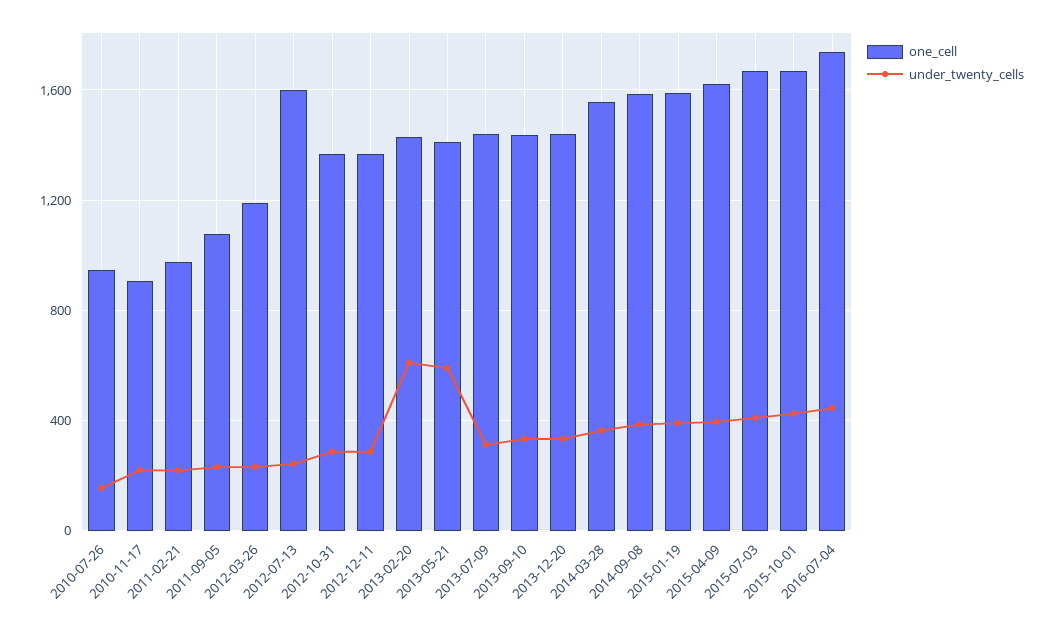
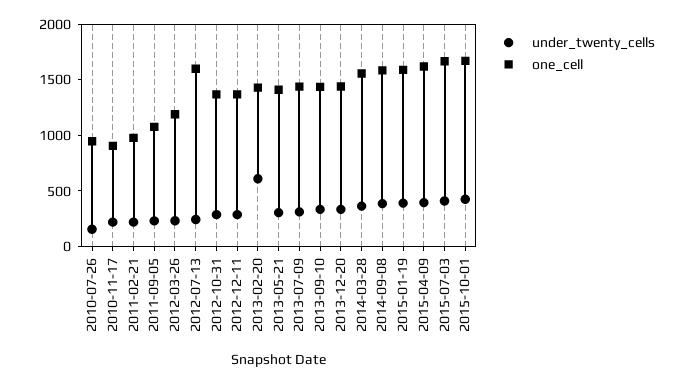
  {
    "one_cell": {
      "2010-07-26": 950,
      "2010-11-17": 900,
      "2011-02-21": 1000,
      "2011-09-05": 1100,
      "2012-03-26": 1200,
      "2012-07-13": 1600,
      "2012-10-31": 1350,
      "2012-12-11": 1350,
      "2013-02-20": 1450,
      "2013-05-21": 1400,
      "2013-07-09": 1450,
      "2013-09-10": 1450,
      "2013-12-20": 1450,
      "2014-03-28": 1550,
      "2014-09-08": 1600,
      "2015-01-19": 1600,
      "2015-04-09": 1600,
      "2015-07-03": 1650,
-     "2015-10-01": 1650,
+     "2015-10-01": 1650
-     "2016-07-04": 1750
    },
    "under_twenty_cells": {
      "2010-07-26": 150,
      "2010-11-17": 200,
      "2011-02-21": 200,
      "2011-09-05": 250,
      "2012-03-26": 250,
      "2012-07-13": 250,
      "2012-10-31": 300,
      "2012-12-11": 300,
      "2013-02-20": 600,
-     "2013-05-21": 600,
+     "2013-05-21": 300,
      "2013-07-09": 300,
      "2013-09-10": 350,
      "2013-12-20": 350,
      "2014-03-28": 350,
      "2014-09-08": 400,
      "2015-01-19": 400,
      "2015-04-09": 400,
      "2015-07-03": 400,
-     "2015-10-01": 450,
+     "2015-10-01": 450
-     "2016-07-04": 450
    }
  }

